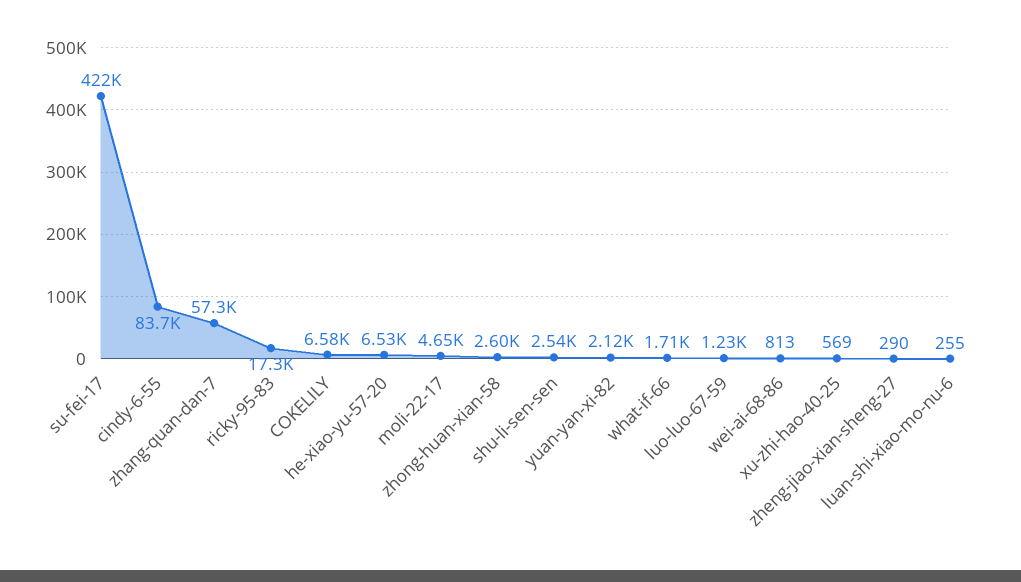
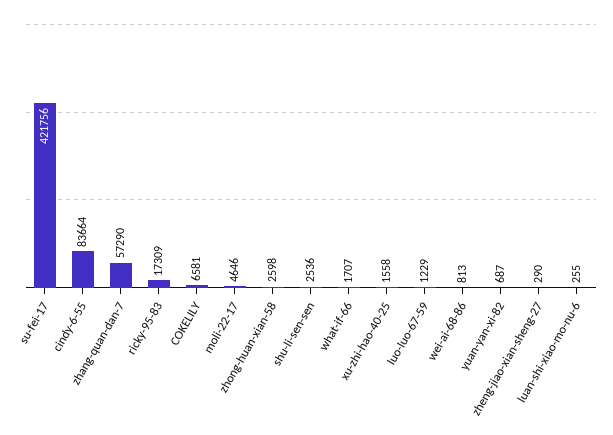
  {
    "su-fei-17": 421756,
    "cindy-6-55": 83664,
    "zhang-quan-dan-7": 57290,
    "ricky-95-83": 17309,
    "COKELILY": 6581,
-   "he-xiao-yu-57-20": 6530,
    "moli-22-17": 4646,
    "zhong-huan-xian-58": 2598,
    "shu-li-sen-sen": 2536,
-   "yuan-yan-xi-82": 2120,
+   "yuan-yan-xi-82": 687,
    "what-if-66": 1707,
    "luo-luo-67-59": 1229,
    "wei-ai-68-86": 813,
-   "xu-zhi-hao-40-25": 569,
+   "xu-zhi-hao-40-25": 1558,
    "zheng-jiao-xian-sheng-27": 290,
    "luan-shi-xiao-mo-nu-6": 255
  }

